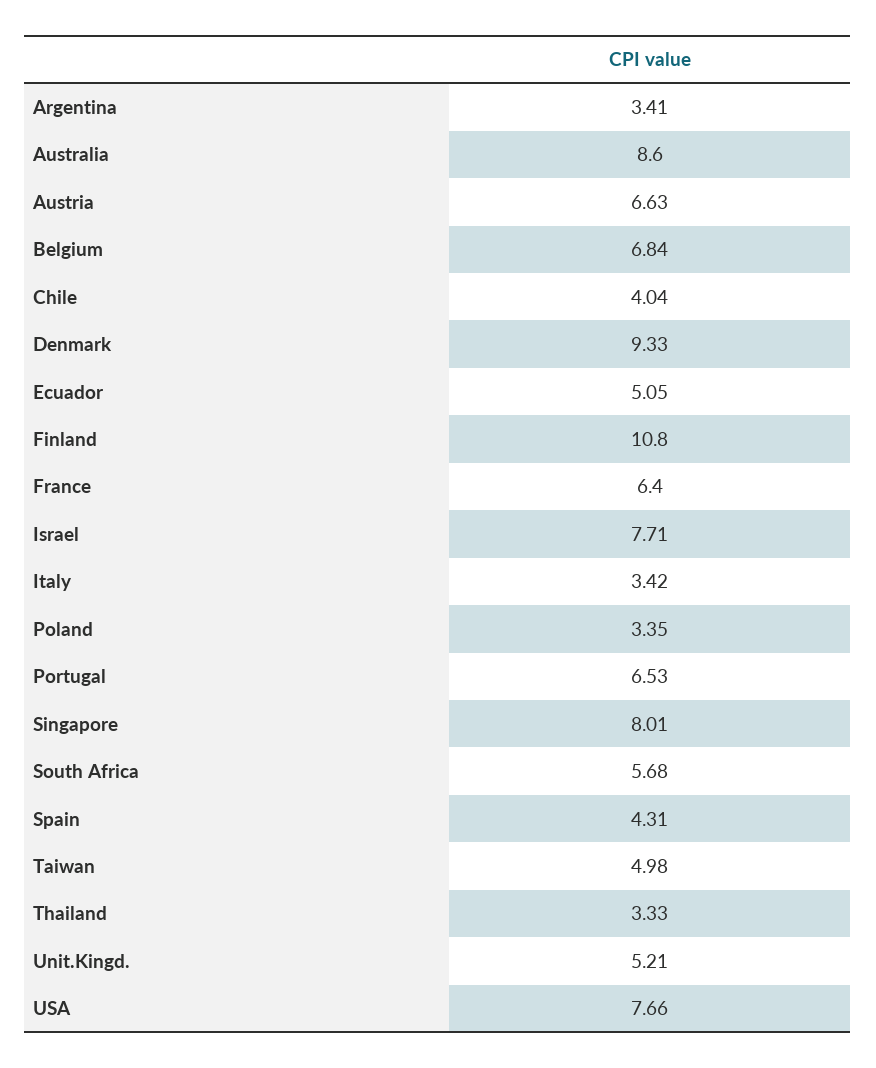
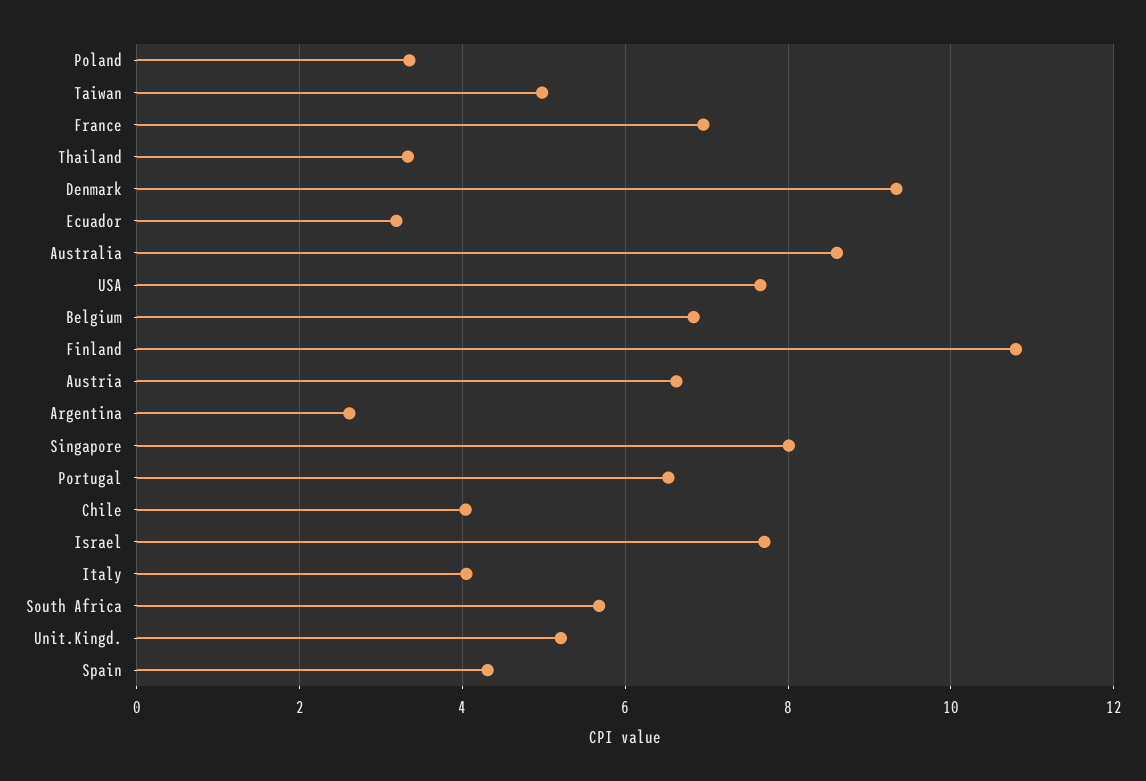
  {
-   "Argentina": 3.41,
+   "Argentina": 2.6,
    "Australia": 8.6,
    "Austria": 6.63,
    "Belgium": 6.84,
    "Chile": 4.04,
    "Denmark": 9.33,
-   "Ecuador": 5.05,
+   "Ecuador": 3.2,
    "Finland": 10.8,
-   "France": 6.4,
+   "France": 7,
    "Israel": 7.71,
-   "Italy": 3.42,
+   "Italy": 4,
    "Poland": 3.35,
    "Portugal": 6.53,
    "Singapore": 8.01,
    "South Africa": 5.68,
    "Spain": 4.31,
    "Taiwan": 4.98,
    "Thailand": 3.33,
    "Unit.Kingd.": 5.21,
    "USA": 7.66
  }

